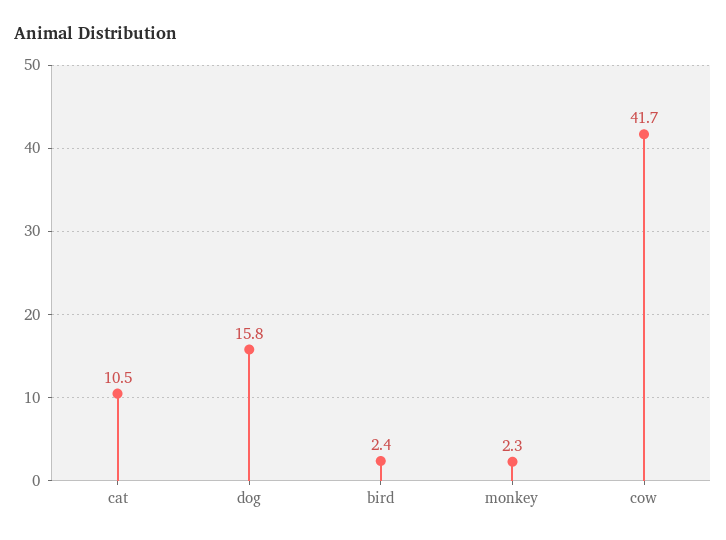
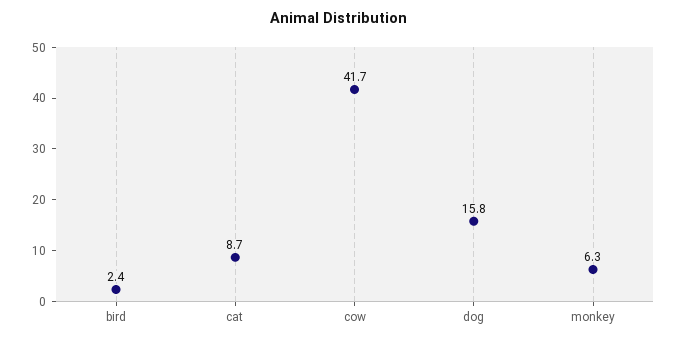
  {
-   "cat": 10.5,
+   "cat": 8.7,
    "dog": 15.8,
    "bird": 2.4,
-   "monkey": 2.3,
+   "monkey": 6.3,
    "cow": 41.7
  }

